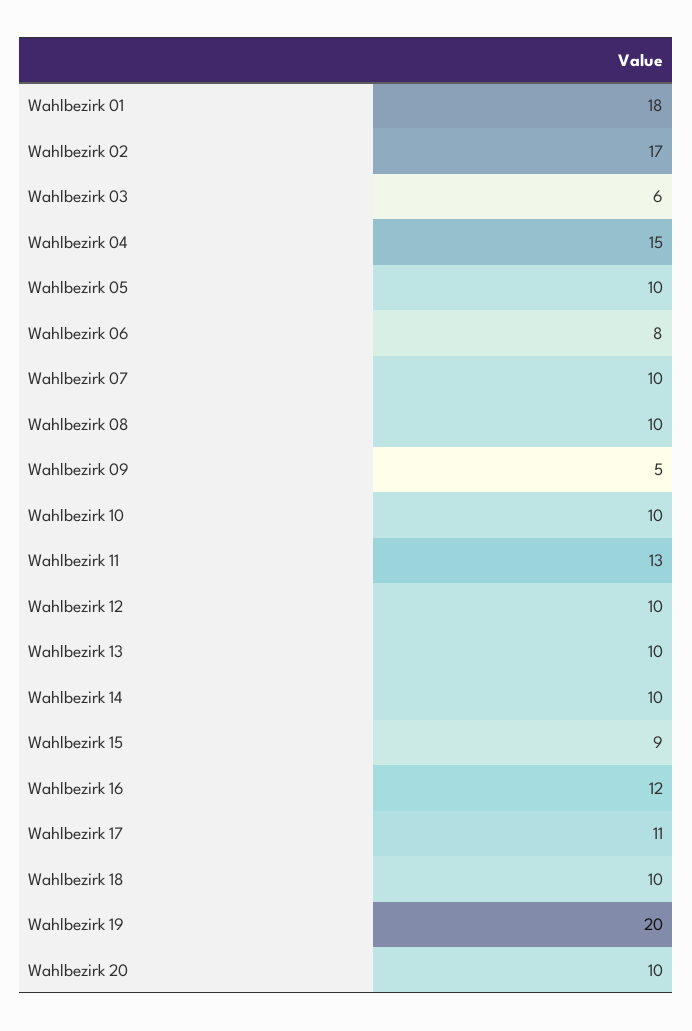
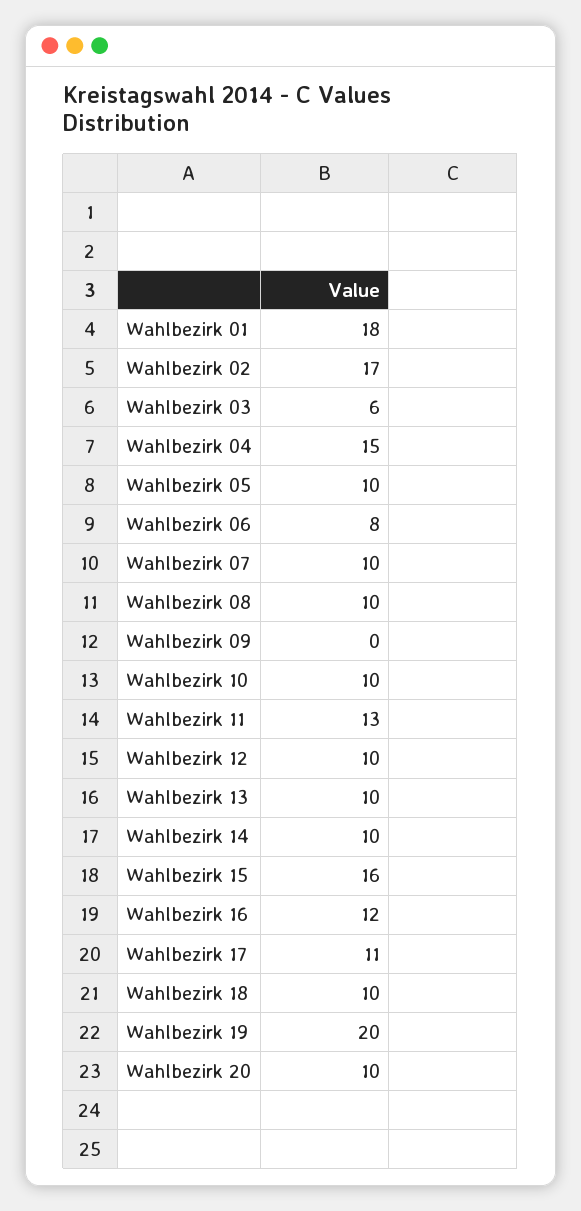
  {
    "Wahlbezirk 01": 18,
    "Wahlbezirk 02": 17,
    "Wahlbezirk 03": 6,
    "Wahlbezirk 04": 15,
    "Wahlbezirk 05": 10,
    "Wahlbezirk 06": 8,
    "Wahlbezirk 07": 10,
    "Wahlbezirk 08": 10,
-   "Wahlbezirk 09": 5,
+   "Wahlbezirk 09": 0,
    "Wahlbezirk 10": 10,
    "Wahlbezirk 11": 13,
    "Wahlbezirk 12": 10,
    "Wahlbezirk 13": 10,
    "Wahlbezirk 14": 10,
-   "Wahlbezirk 15": 9,
+   "Wahlbezirk 15": 16,
    "Wahlbezirk 16": 12,
    "Wahlbezirk 17": 11,
    "Wahlbezirk 18": 10,
    "Wahlbezirk 19": 20,
    "Wahlbezirk 20": 10
  }

